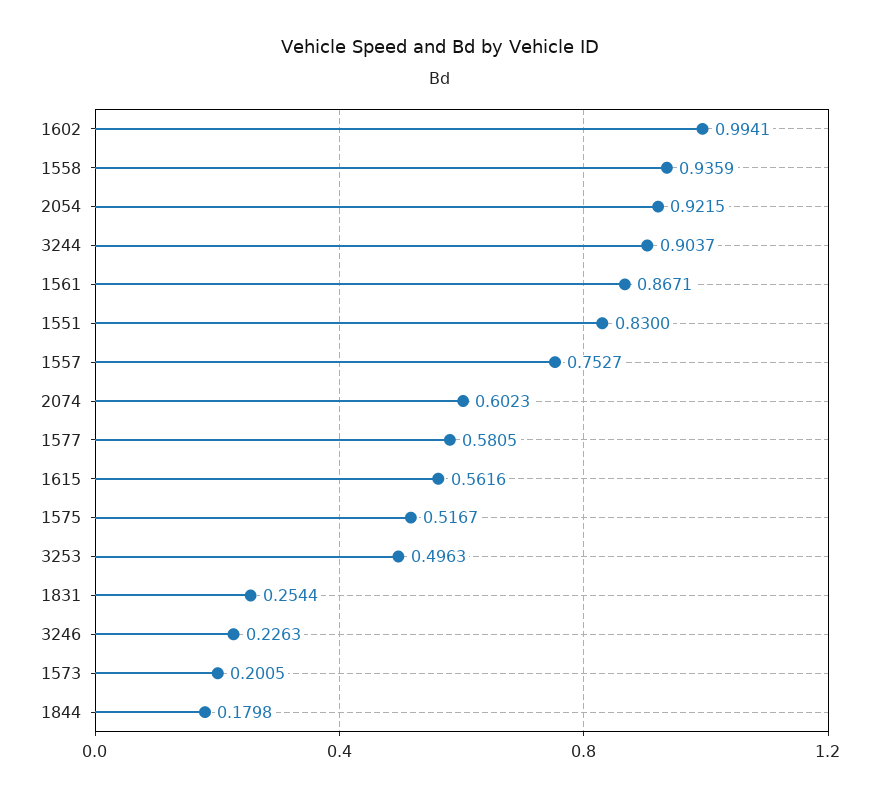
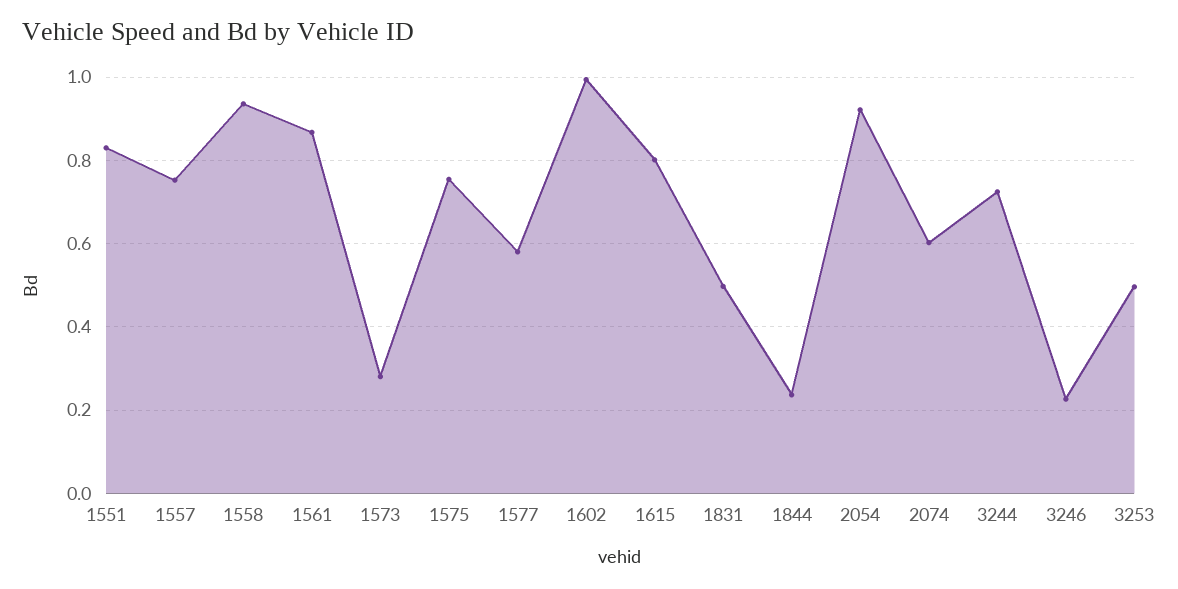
  {
    "1602": 0.9941,
    "1558": 0.9359,
    "2054": 0.9215,
-   "3244": 0.9037,
+   "3244": 0.72,
    "1561": 0.8671,
    "1551": 0.83,
    "1557": 0.7527,
    "2074": 0.6023,
    "1577": 0.5805,
-   "1615": 0.5616,
+   "1615": 0.8,
-   "1575": 0.5167,
+   "1575": 0.76,
    "3253": 0.4963,
-   "1831": 0.2544,
+   "1831": 0.5,
    "3246": 0.2263,
-   "1573": 0.2005,
+   "1573": 0.28,
-   "1844": 0.1798
+   "1844": 0.24
  }

